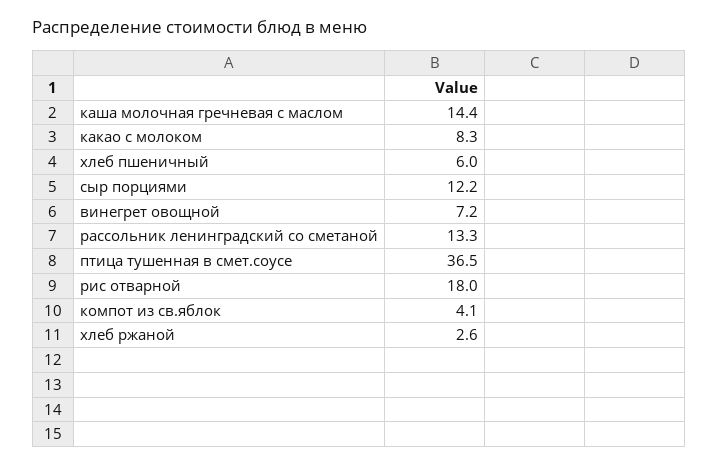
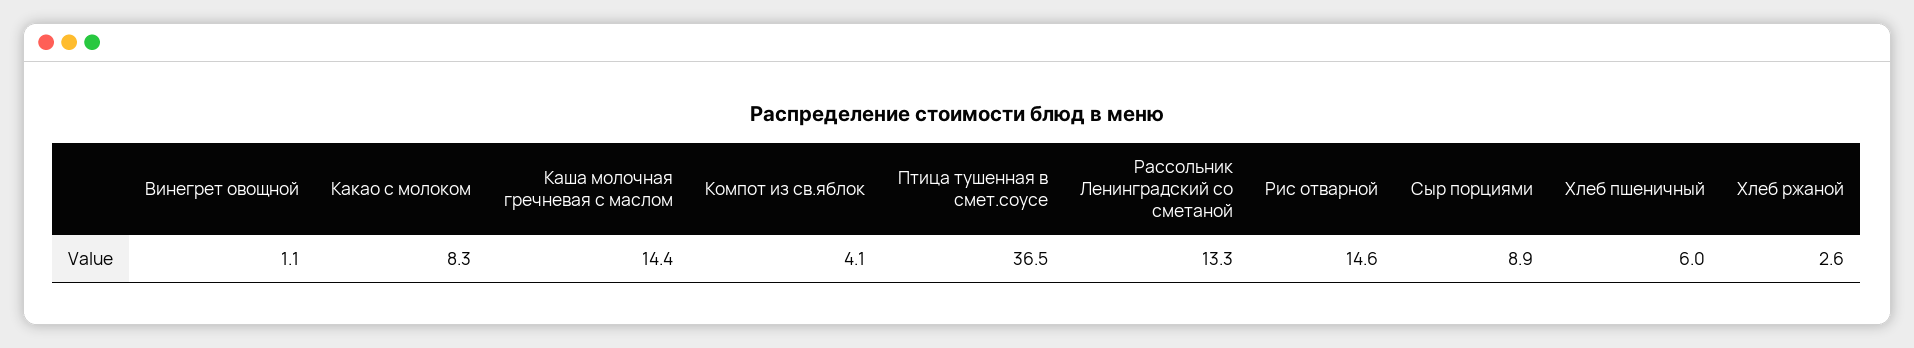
  {
    "каша молочная гречневая с маслом": 14.4,
    "какао с молоком": 8.3,
    "хлеб пшеничный": 6,
-   "сыр порциями": 12.2,
+   "сыр порциями": 8.9,
-   "винегрет овощной": 7.2,
+   "винегрет овощной": 1.1,
    "рассольник ленинградский со сметаной": 13.3,
    "птица тушенная в смет.соусе": 36.5,
-   "рис отварной": 18,
+   "рис отварной": 14.6,
    "компот из св.яблок": 4.1,
    "хлеб ржаной": 2.6
  }

